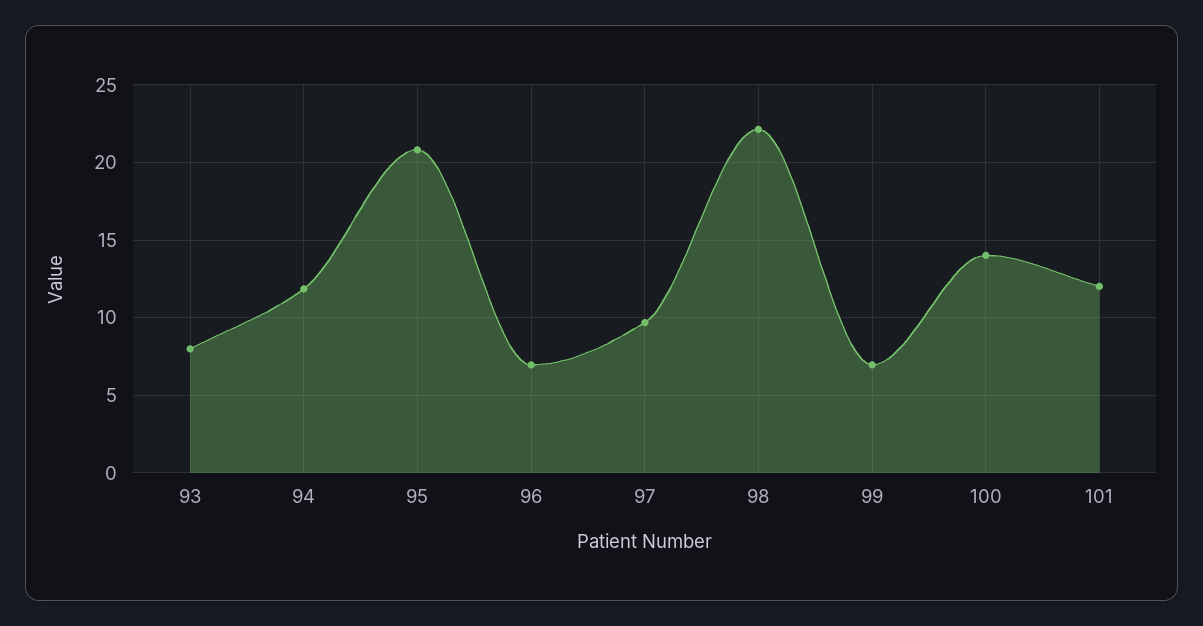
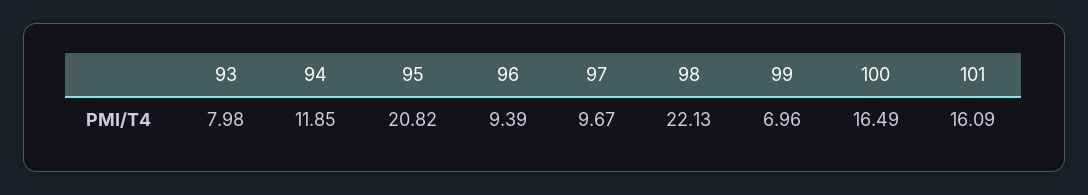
  {
    "93": 7.98,
    "94": 11.85,
    "95": 20.82,
-   "96": 7,
+   "96": 9.39,
    "97": 9.67,
    "98": 22.13,
    "99": 6.96,
-   "100": 14,
+   "100": 16.49,
-   "101": 12
+   "101": 16.09
  }

